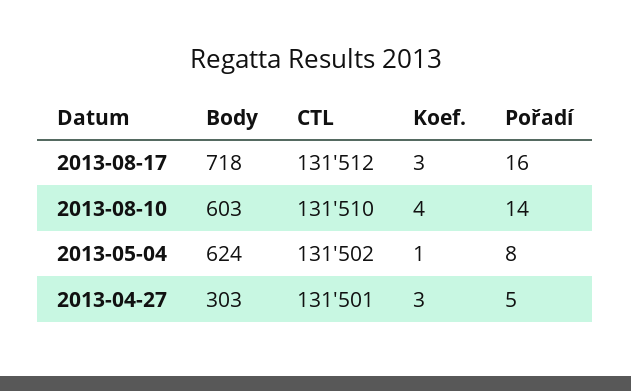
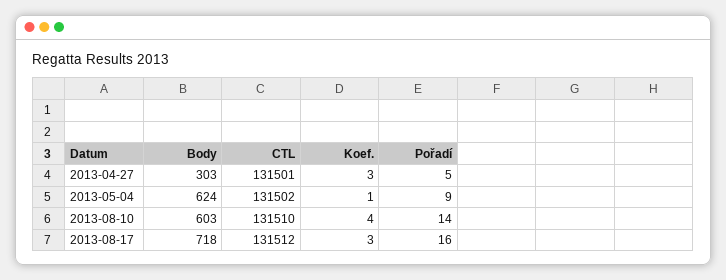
  {
    "Body": {
      "2013-08-17": 718,
      "2013-08-10": 603,
      "2013-05-04": 624,
      "2013-04-27": 303
    },
    "CTL": {
      "2013-08-17": 131512,
      "2013-08-10": 131510,
      "2013-05-04": 131502,
      "2013-04-27": 131501
    },
    "Koef.": {
      "2013-08-17": 3,
      "2013-08-10": 4,
      "2013-05-04": 1,
      "2013-04-27": 3
    },
    "Pořadí": {
      "2013-08-17": 16,
      "2013-08-10": 14,
-     "2013-05-04": 8,
+     "2013-05-04": 9,
      "2013-04-27": 5
    }
  }

